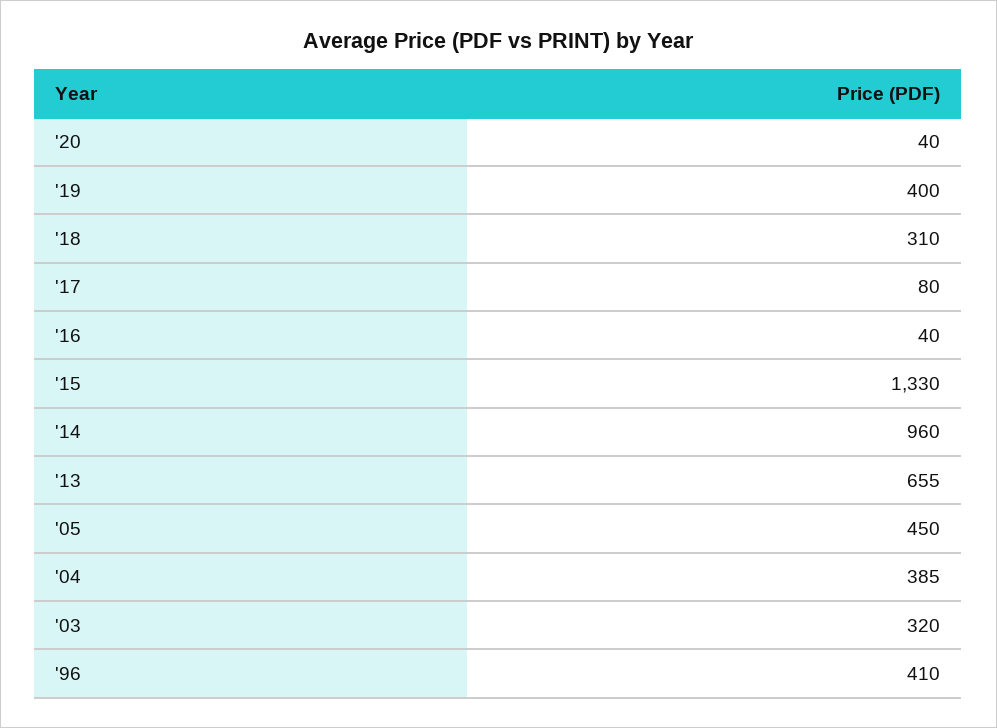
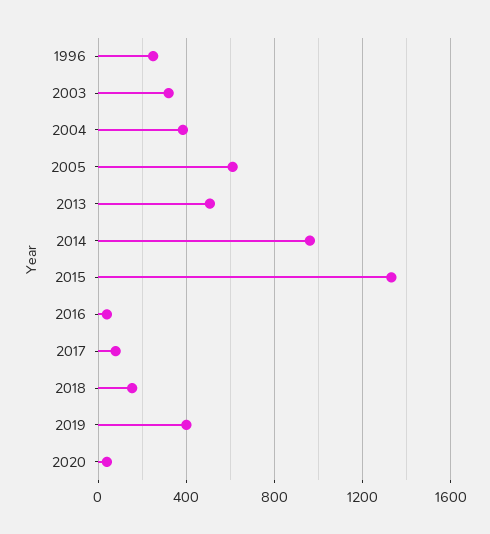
  {
    "'20": 40,
    "'19": 400,
-   "'18": 310,
+   "'18": 150,
    "'17": 80,
    "'16": 40,
    "'15": 1330,
    "'14": 960,
-   "'13": 655,
+   "'13": 500,
-   "'05": 450,
+   "'05": 600,
    "'04": 385,
    "'03": 320,
-   "'96": 410
+   "'96": 250
  }

